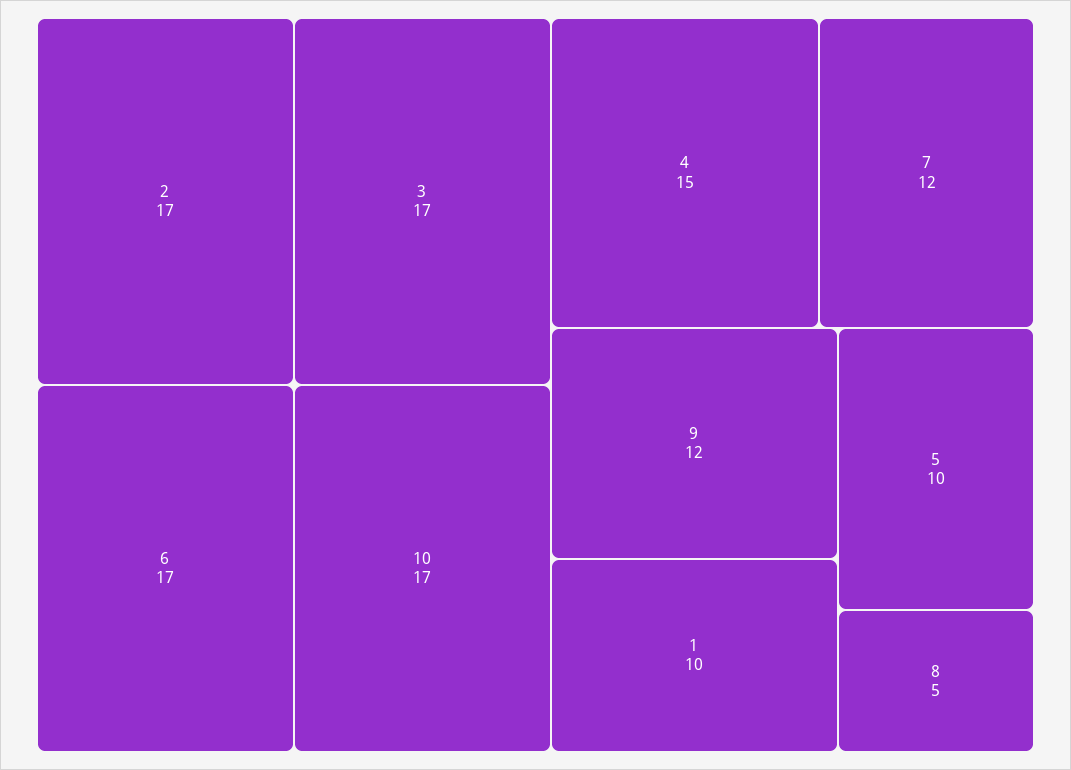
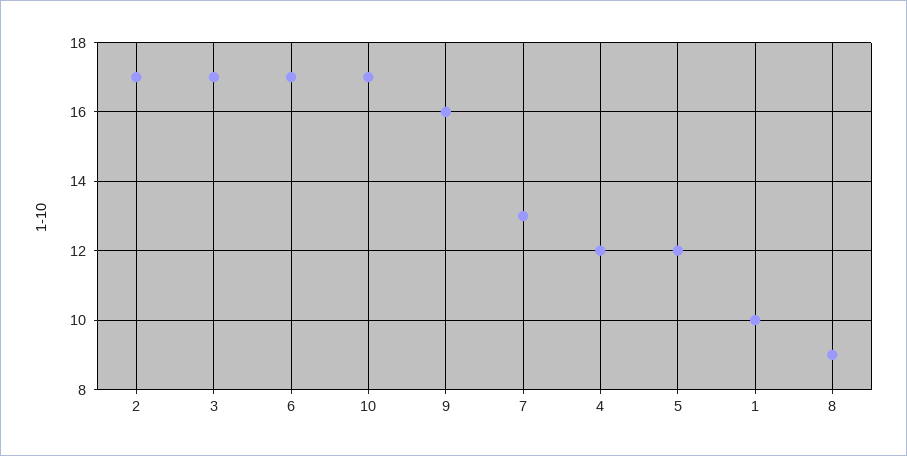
  {
    "2": 17,
    "3": 17,
    "6": 17,
    "10": 17,
-   "4": 15,
+   "4": 12,
-   "7": 12,
+   "7": 13,
-   "9": 12,
+   "9": 16,
    "1": 10,
-   "5": 10,
+   "5": 12,
-   "8": 5
+   "8": 9
  }

